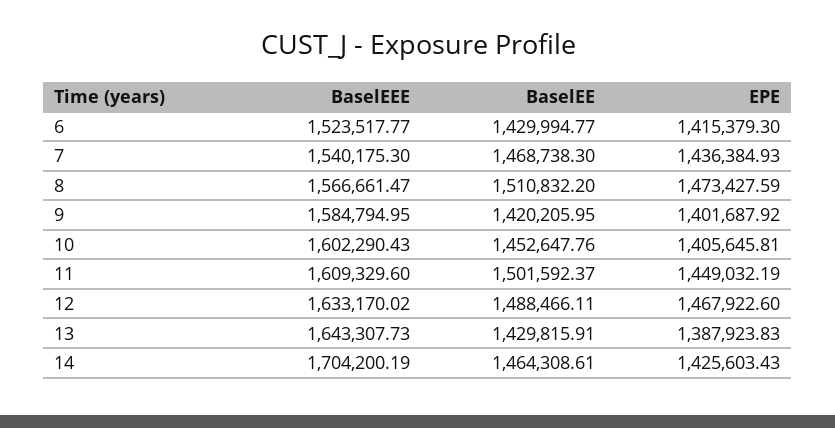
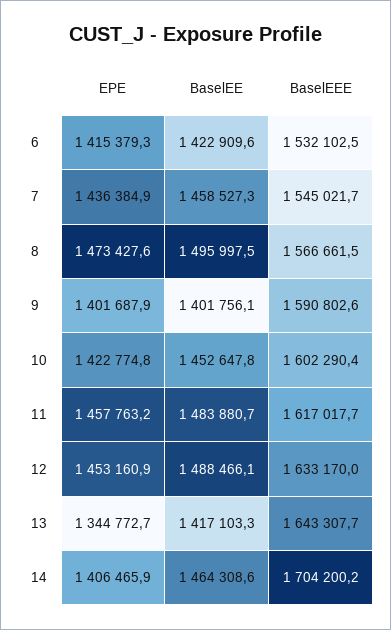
  {
    "BaselEEE": {
-     "6": 1523517.77,
+     "6": 1532102.5,
-     "7": 1540175.3,
+     "7": 1545021.7,
      "8": 1566661.47,
-     "9": 1584794.95,
+     "9": 1590802.6,
      "10": 1602290.43,
-     "11": 1609329.6,
+     "11": 1617017.7,
      "12": 1633170.02,
      "13": 1643307.73,
      "14": 1704200.19
    },
    "BaselEE": {
-     "6": 1429994.77,
+     "6": 1422909.6,
-     "7": 1468738.3,
+     "7": 1458527.3,
-     "8": 1510832.2,
+     "8": 1495997.5,
-     "9": 1420205.95,
+     "9": 1401756.1,
      "10": 1452647.76,
-     "11": 1501592.37,
+     "11": 1483880.7,
      "12": 1488466.11,
-     "13": 1429815.91,
+     "13": 1417103.3,
      "14": 1464308.61
    },
    "EPE": {
      "6": 1415379.3,
      "7": 1436384.93,
      "8": 1473427.59,
      "9": 1401687.92,
-     "10": 1405645.81,
+     "10": 1422774.8,
-     "11": 1449032.19,
+     "11": 1457763.2,
-     "12": 1467922.6,
+     "12": 1453160.9,
-     "13": 1387923.83,
+     "13": 1344772.7,
-     "14": 1425603.43
+     "14": 1406465.9
    }
  }

